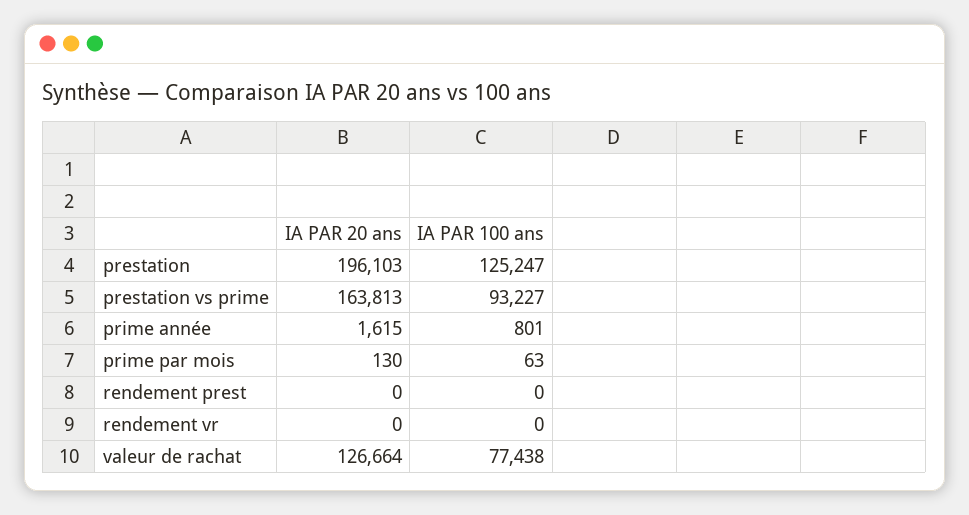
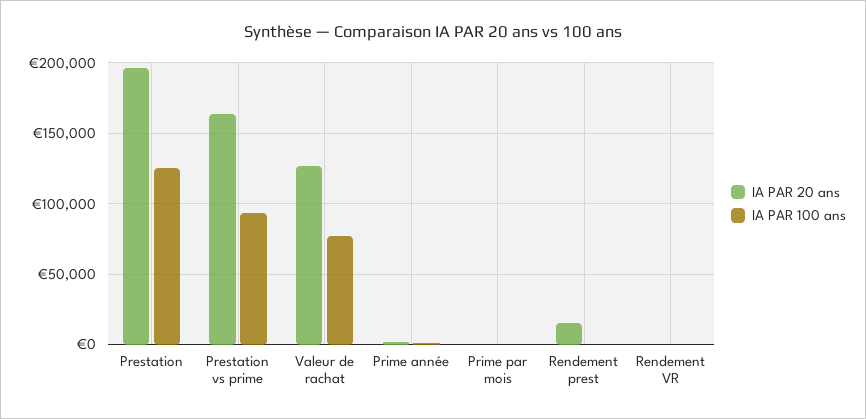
  {
    "IA PAR 20 ans": {
      "prestation": 196103,
      "prestation vs prime": 163813,
      "prime année": 1615,
      "prime par mois": 130,
-     "rendement prest": 0,
+     "rendement prest": 15000,
      "rendement vr": 0,
      "valeur de rachat": 126664
    },
    "IA PAR 100 ans": {
      "prestation": 125247,
      "prestation vs prime": 93227,
      "prime année": 801,
      "prime par mois": 63,
      "rendement prest": 0,
      "rendement vr": 0,
      "valeur de rachat": 77438
    }
  }

